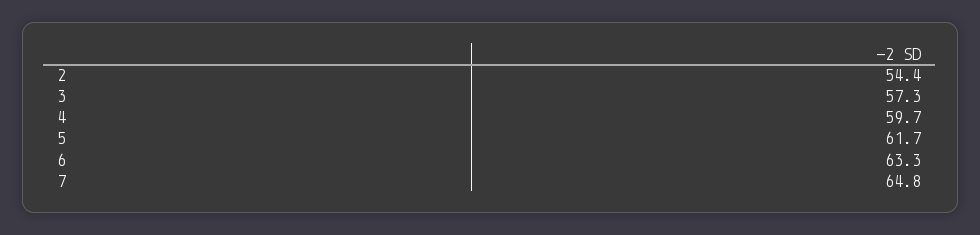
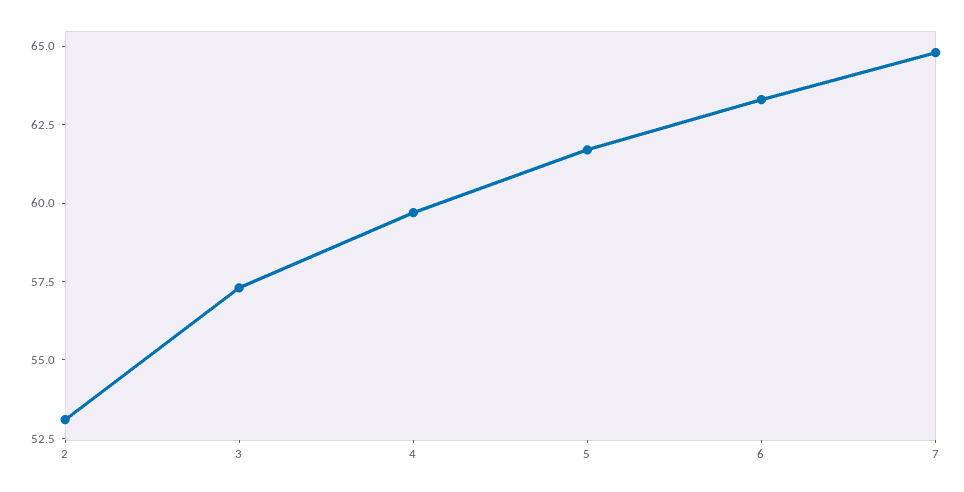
  {
-   "2": 54.4,
+   "2": 53,
    "3": 57.3,
    "4": 59.7,
    "5": 61.7,
    "6": 63.3,
    "7": 64.8
  }

